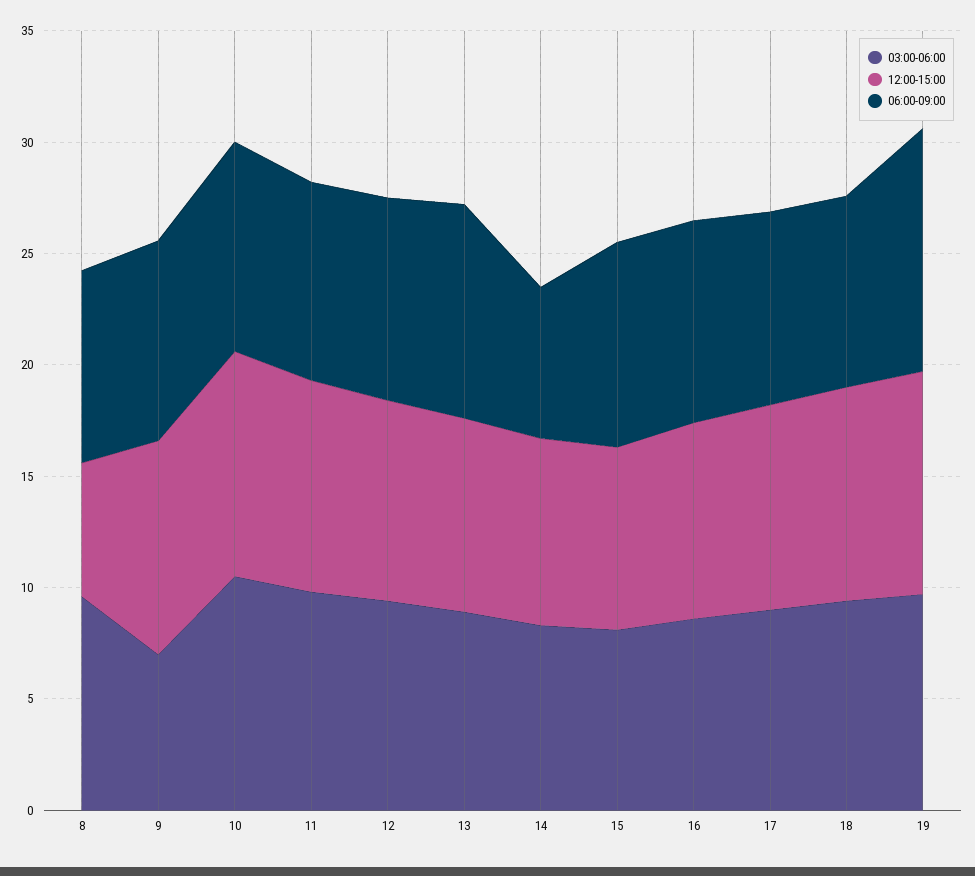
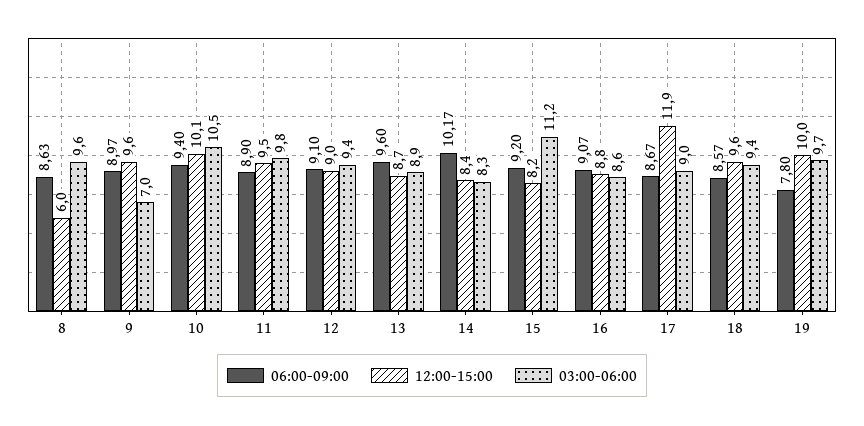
  {
    "03:00-06:00": {
      "8": 9.6,
      "9": 7,
      "10": 10.5,
      "11": 9.8,
      "12": 9.4,
      "13": 8.9,
      "14": 8.3,
-     "15": 8,
+     "15": 11.2,
      "16": 8.6,
      "17": 9,
      "18": 9.4,
      "19": 9.7
    },
    "12:00-15:00": {
      "8": 6,
      "9": 9.6,
      "10": 10.1,
      "11": 9.5,
      "12": 9,
      "13": 8.7,
      "14": 8.4,
      "15": 8.2,
      "16": 8.8,
-     "17": 9,
+     "17": 11.9,
      "18": 9.6,
      "19": 10
    },
    "06:00-09:00": {
      "8": 8.63,
      "9": 8.97,
      "10": 9.4,
      "11": 8.9,
      "12": 9.1,
      "13": 9.6,
-     "14": 7,
+     "14": 10.17,
      "15": 9.2,
      "16": 9.07,
      "17": 8.67,
      "18": 8.57,
-     "19": 11
+     "19": 7.8
    }
  }

